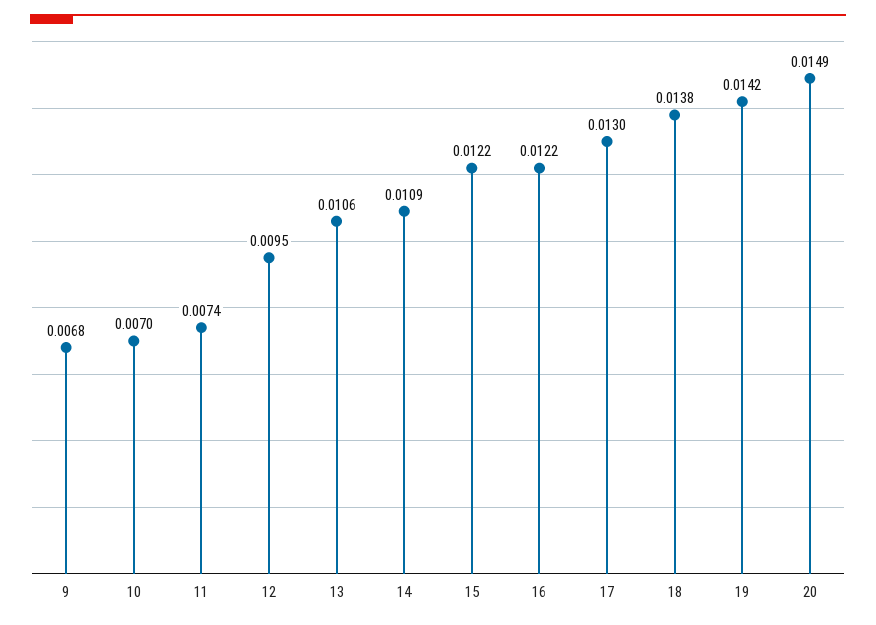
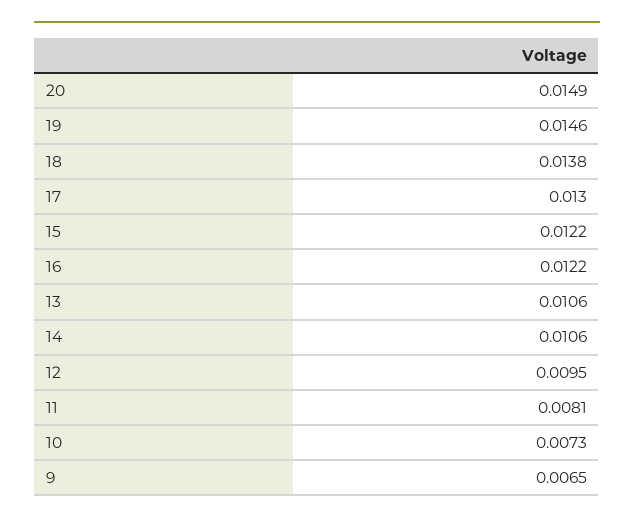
  {
-   "9": 0.0068,
+   "9": 0.0065,
-   "10": 0.007,
+   "10": 0.0073,
-   "11": 0.0074,
+   "11": 0.0081,
    "12": 0.0095,
    "13": 0.0106,
-   "14": 0.0109,
+   "14": 0.0106,
    "15": 0.0122,
    "16": 0.0122,
    "17": 0.013,
    "18": 0.0138,
-   "19": 0.0142,
+   "19": 0.0146,
    "20": 0.0149
  }

